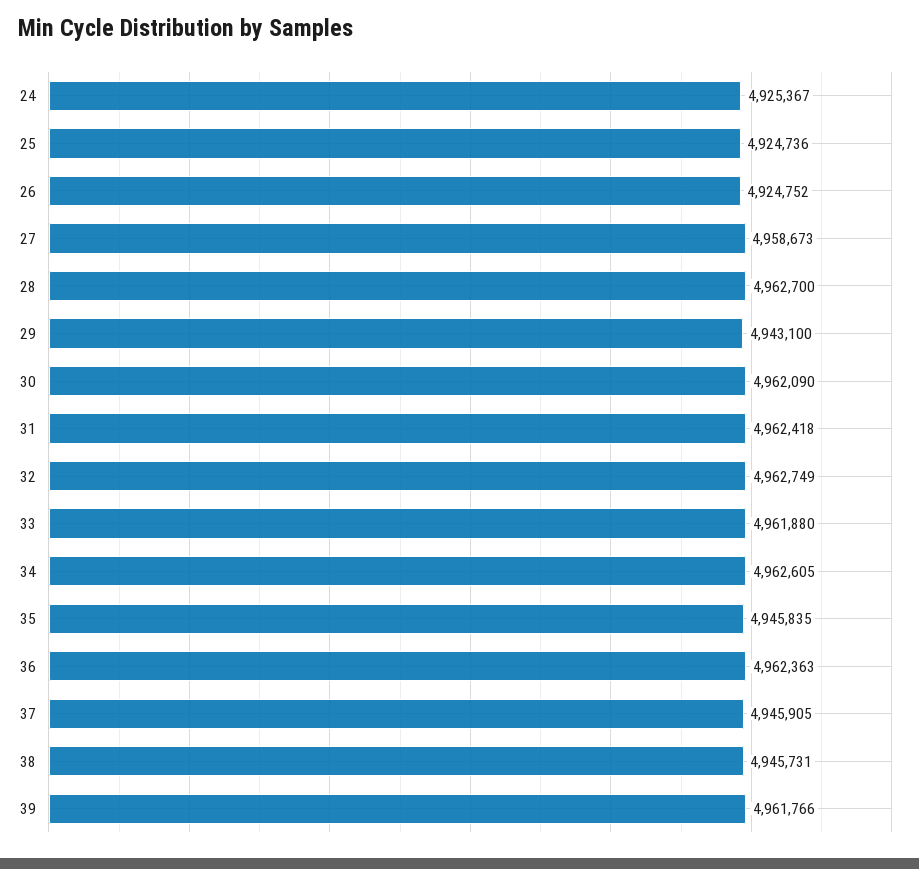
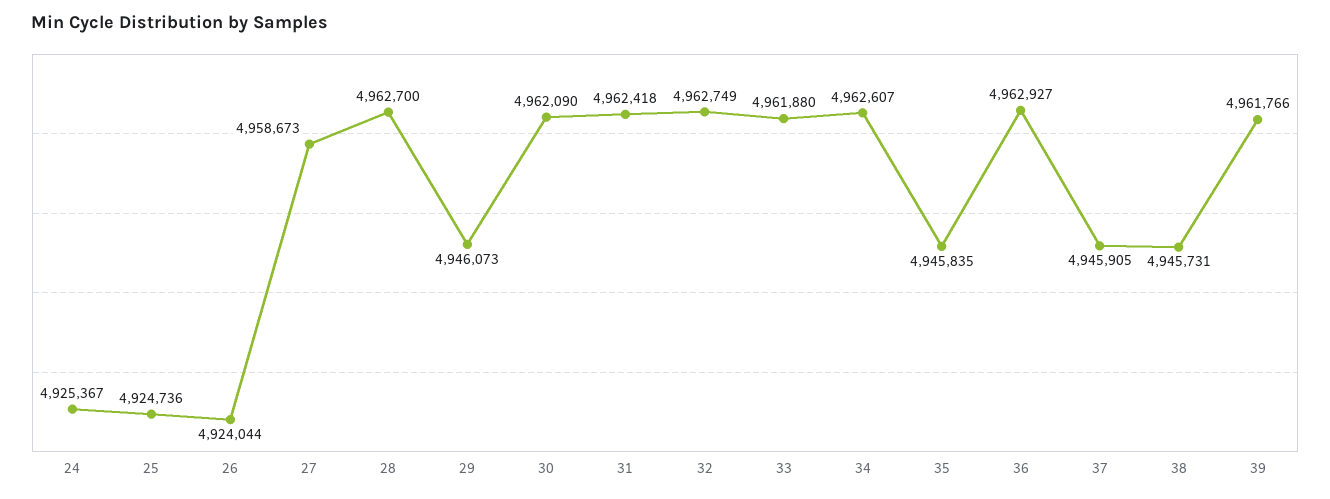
  {
    "24": 4925367,
    "25": 4924736,
-   "26": 4924752,
+   "26": 4924044,
    "27": 4958673,
    "28": 4962700,
-   "29": 4943100,
+   "29": 4946073,
    "30": 4962090,
    "31": 4962418,
    "32": 4962749,
    "33": 4961880,
-   "34": 4962605,
+   "34": 4962607,
    "35": 4945835,
-   "36": 4962363,
+   "36": 4962927,
    "37": 4945905,
    "38": 4945731,
    "39": 4961766
  }

